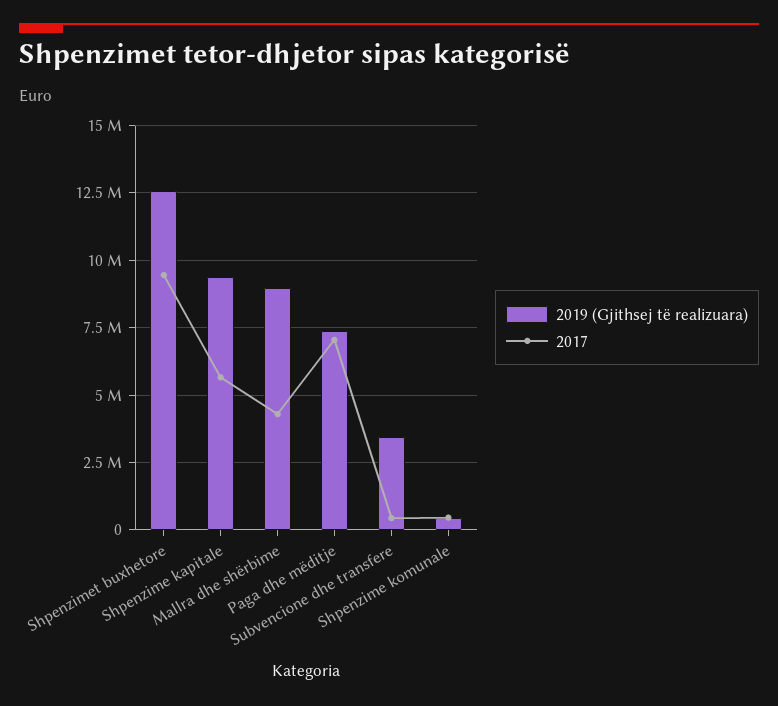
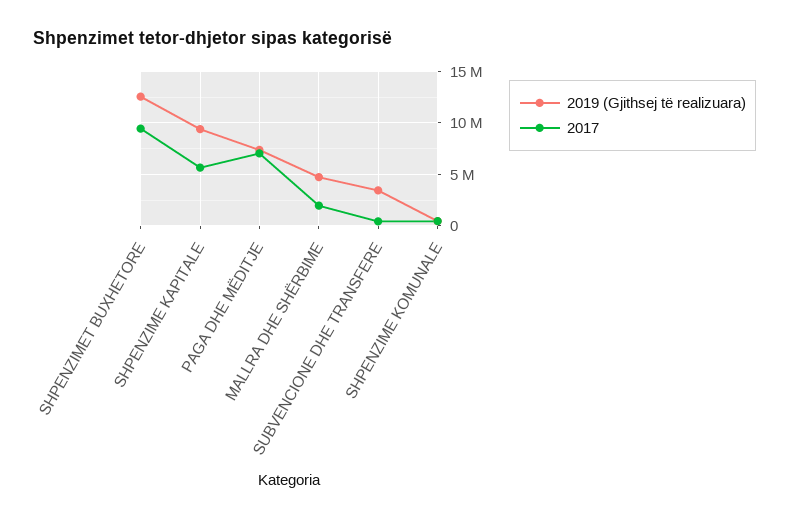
  {
    "2019 (Gjithsej të realizuara)": {
      "Shpenzimet buxhetore": 12500000,
      "Shpenzime kapitale": 9500000,
-     "Mallra dhe shërbime": 9000000,
+     "Mallra dhe shërbime": 5000000,
      "Paga dhe mëditje": 7500000,
      "Subvencione dhe transfere": 3500000,
      "Shpenzime komunale": 500000
    },
    "2017": {
      "Shpenzimet buxhetore": 9500000,
      "Shpenzime kapitale": 5750000,
-     "Mallra dhe shërbime": 4250000,
+     "Mallra dhe shërbime": 2000000,
      "Paga dhe mëditje": 7000000,
      "Subvencione dhe transfere": 500000,
      "Shpenzime komunale": 500000
    }
  }

